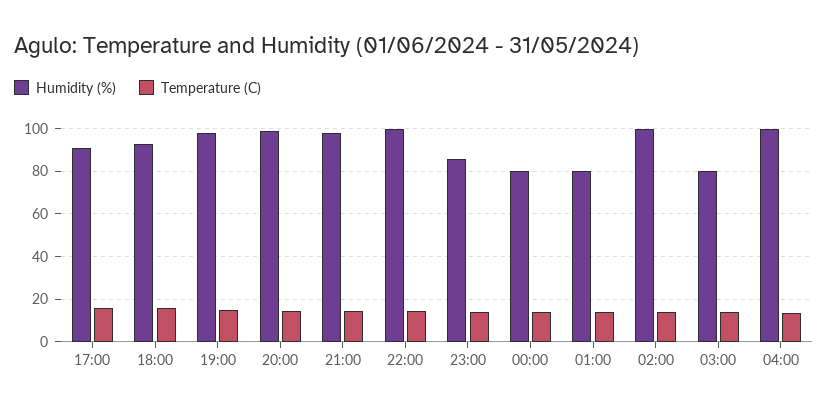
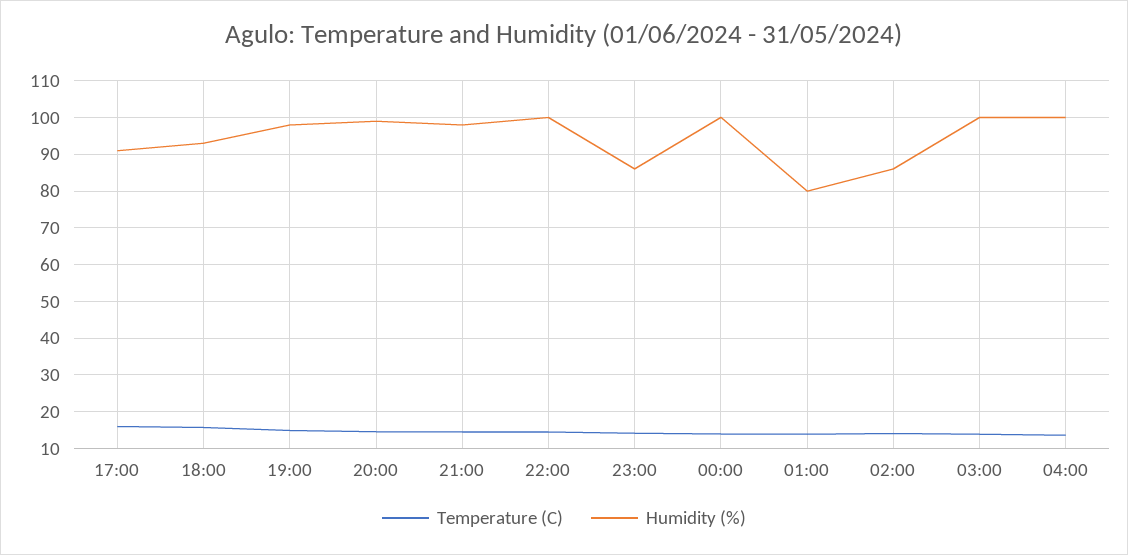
  {
    "Humidity (%)": {
      "17:00": 92,
      "18:00": 94,
      "19:00": 98,
      "20:00": 100,
      "21:00": 98,
      "22:00": 100,
      "23:00": 86,
-     "00:00": 80,
+     "00:00": 100,
      "01:00": 80,
-     "02:00": 100,
+     "02:00": 86,
-     "03:00": 80,
+     "03:00": 100,
      "04:00": 100
    },
    "Temperature (C)": {
      "17:00": 16,
      "18:00": 16,
      "19:00": 14,
      "20:00": 14,
      "21:00": 14,
      "22:00": 14,
      "23:00": 14,
      "00:00": 14,
      "01:00": 14,
      "02:00": 14,
      "03:00": 14,
      "04:00": 14
    }
  }

